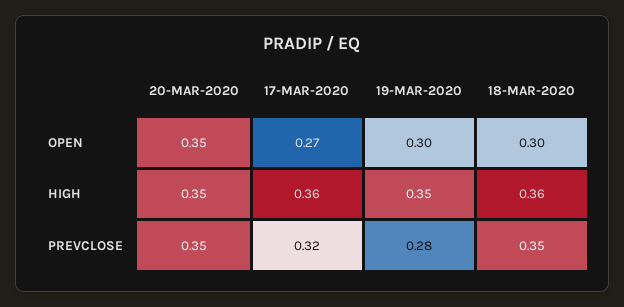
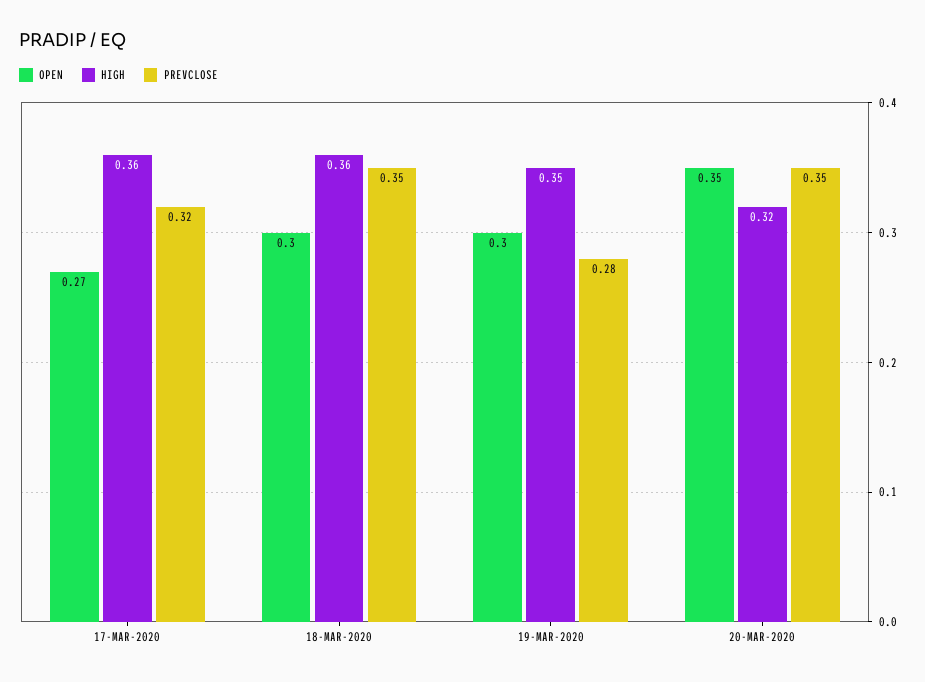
  {
    "OPEN": {
      "20-MAR-2020": 0.35,
      "17-MAR-2020": 0.27,
      "19-MAR-2020": 0.3,
      "18-MAR-2020": 0.3
    },
    "HIGH": {
-     "20-MAR-2020": 0.35,
+     "20-MAR-2020": 0.32,
      "17-MAR-2020": 0.36,
      "19-MAR-2020": 0.35,
      "18-MAR-2020": 0.36
    },
    "PREVCLOSE": {
      "20-MAR-2020": 0.35,
      "17-MAR-2020": 0.32,
      "19-MAR-2020": 0.28,
      "18-MAR-2020": 0.35
    }
  }

